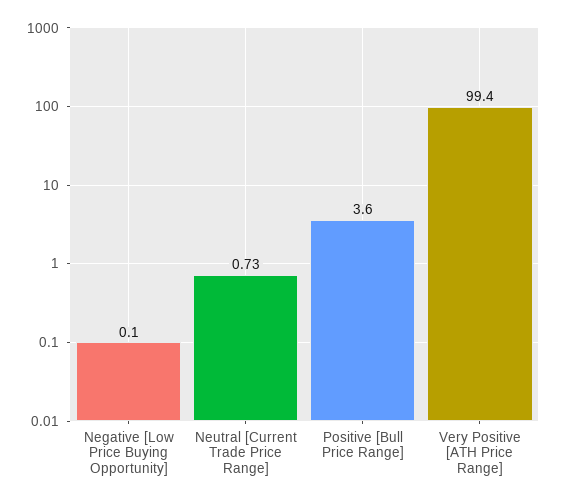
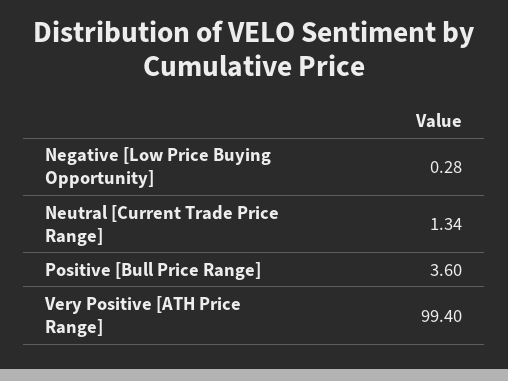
  {
-   "Negative [Low Price Buying Opportunity]": 0.1,
+   "Negative [Low Price Buying Opportunity]": 0.28,
-   "Neutral [Current Trade Price Range]": 0.73,
+   "Neutral [Current Trade Price Range]": 1.34,
    "Positive [Bull Price Range]": 3.6,
    "Very Positive [ATH Price Range]": 99.4
  }

